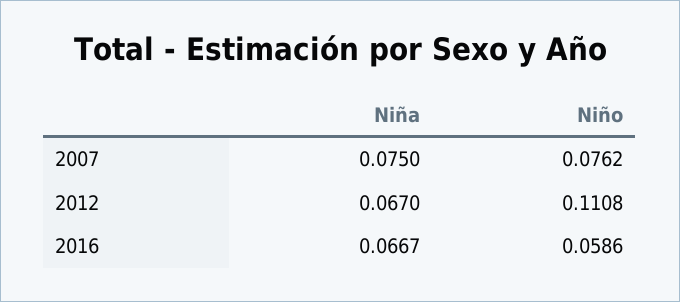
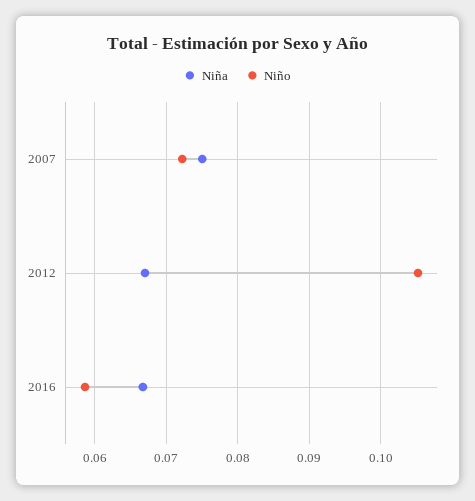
  {
    "Niña": {
      "2007": 0.075,
      "2012": 0.067,
      "2016": 0.0667
    },
    "Niño": {
-     "2007": 0.0762,
+     "2007": 0.072,
-     "2012": 0.1108,
+     "2012": 0.105,
      "2016": 0.0586
    }
  }

